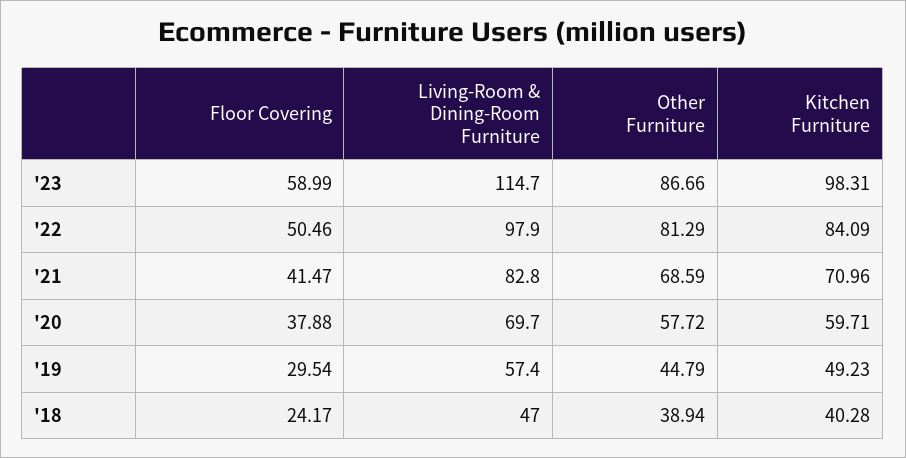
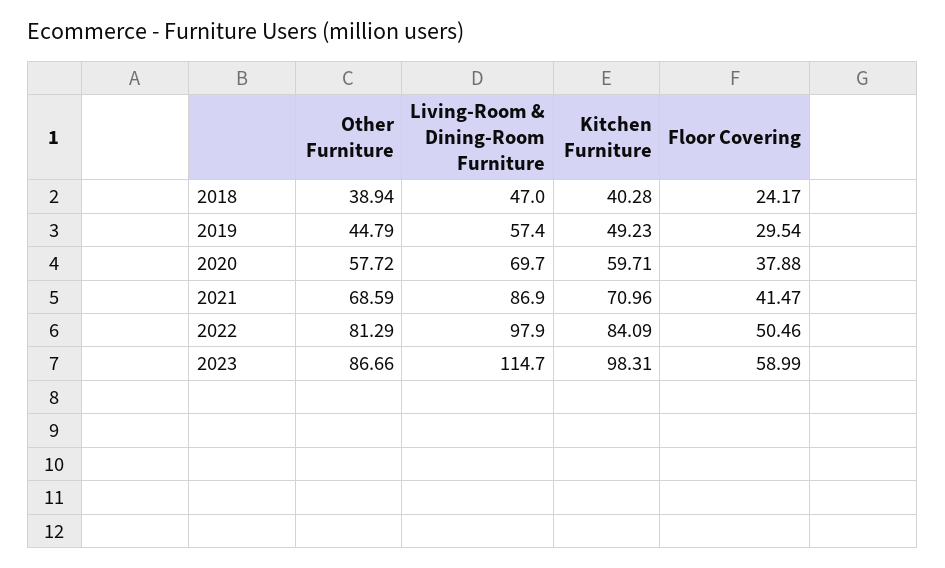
  {
    "Floor Covering": {
      "'23": 58.99,
      "'22": 50.46,
      "'21": 41.47,
      "'20": 37.88,
      "'19": 29.54,
      "'18": 24.17
    },
    "Living-Room & Dining-Room Furniture": {
      "'23": 114.7,
      "'22": 97.9,
-     "'21": 82.8,
+     "'21": 86.9,
      "'20": 69.7,
      "'19": 57.4,
      "'18": 47
    },
    "Other Furniture": {
      "'23": 86.66,
      "'22": 81.29,
      "'21": 68.59,
      "'20": 57.72,
      "'19": 44.79,
      "'18": 38.94
    },
    "Kitchen Furniture": {
      "'23": 98.31,
      "'22": 84.09,
      "'21": 70.96,
      "'20": 59.71,
      "'19": 49.23,
      "'18": 40.28
    }
  }

